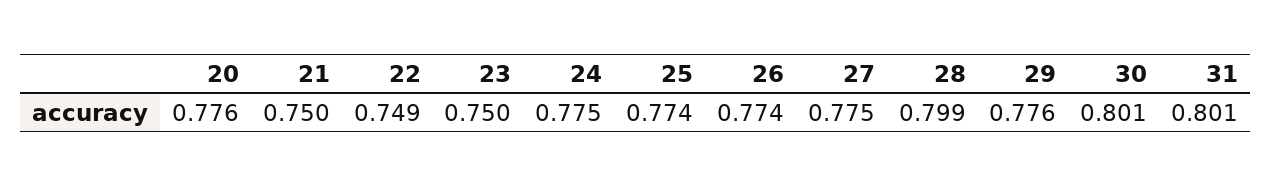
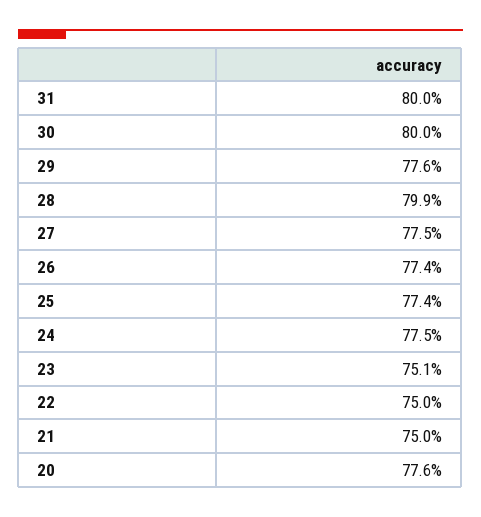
  {
    "20": 0.776,
    "21": 0.75,
-   "22": 0.749,
+   "22": 0.75,
-   "23": 0.75,
+   "23": 0.751,
    "24": 0.775,
    "25": 0.774,
    "26": 0.774,
    "27": 0.775,
    "28": 0.799,
    "29": 0.776,
-   "30": 0.801,
+   "30": 0.8,
-   "31": 0.801
+   "31": 0.8
  }

